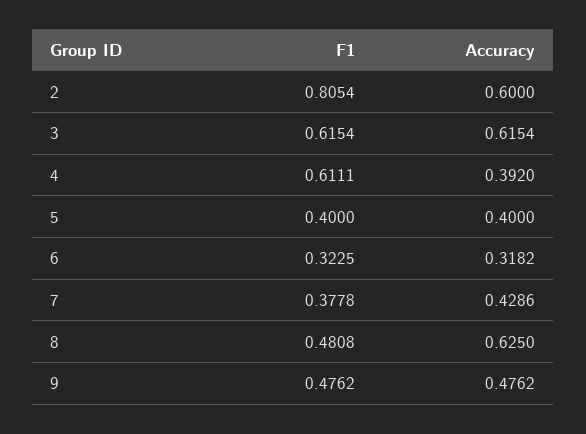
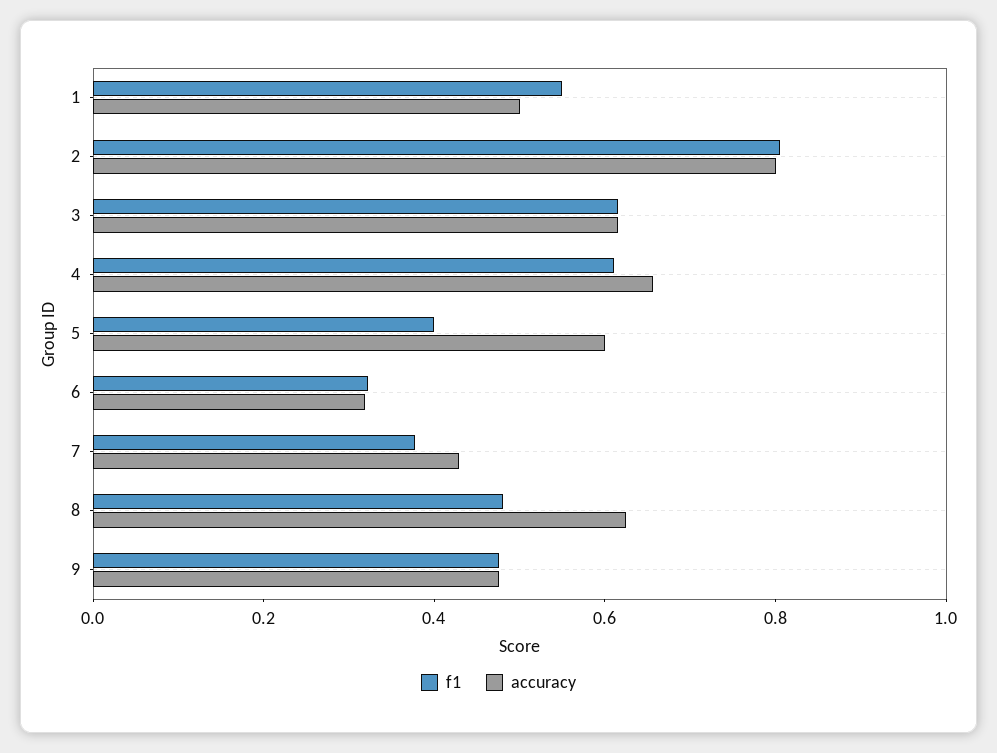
  {
    "F1": {
      "2": 0.8054,
      "3": 0.6154,
      "4": 0.6111,
      "5": 0.4,
      "6": 0.3225,
      "7": 0.3778,
      "8": 0.4808,
-     "9": 0.4762
+     "9": 0.4762,
+     "1": 0.55
    },
    "Accuracy": {
-     "2": 0.6,
+     "2": 0.8,
      "3": 0.6154,
-     "4": 0.392,
+     "4": 0.65,
-     "5": 0.4,
+     "5": 0.6,
      "6": 0.3182,
      "7": 0.4286,
      "8": 0.625,
-     "9": 0.4762
+     "9": 0.4762,
+     "1": 0.5
    }
  }

